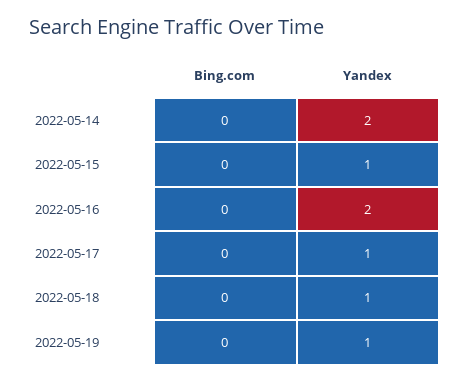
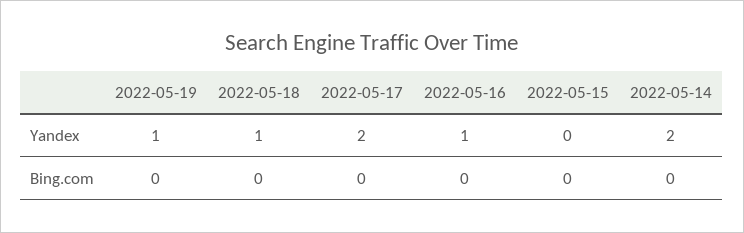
  {
    "Bing.com": {
      "2022-05-14": 0,
      "2022-05-15": 0,
      "2022-05-16": 0,
      "2022-05-17": 0,
      "2022-05-18": 0,
      "2022-05-19": 0
    },
    "Yandex": {
      "2022-05-14": 2,
-     "2022-05-15": 1,
+     "2022-05-15": 0,
-     "2022-05-16": 2,
+     "2022-05-16": 1,
-     "2022-05-17": 1,
+     "2022-05-17": 2,
      "2022-05-18": 1,
      "2022-05-19": 1
    }
  }

